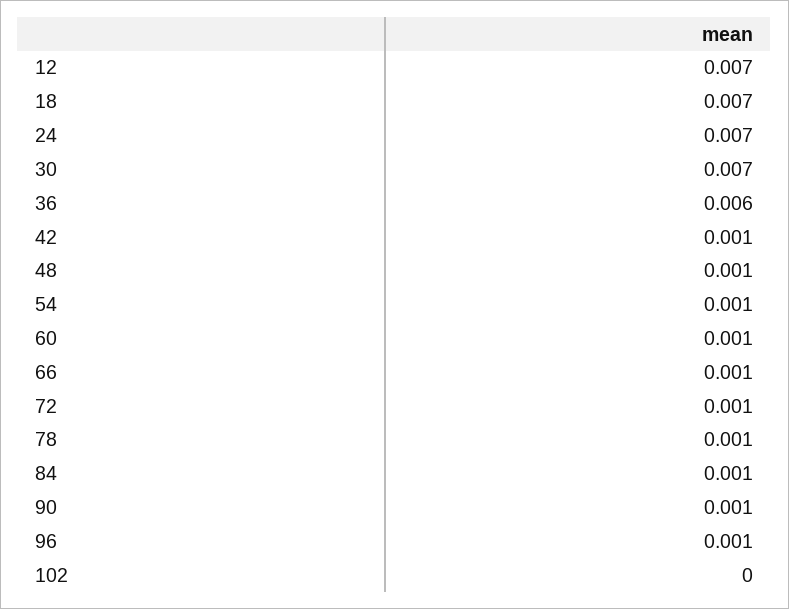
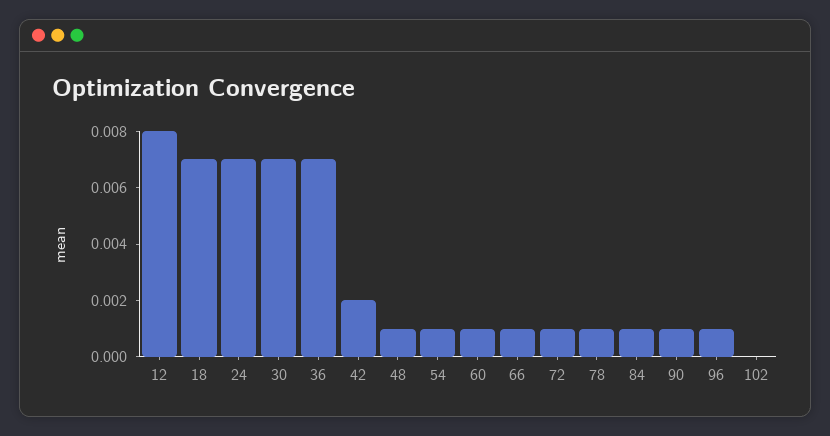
  {
-   "12": 0.007,
+   "12": 0.008,
    "18": 0.007,
    "24": 0.007,
    "30": 0.007,
-   "36": 0.006,
+   "36": 0.007,
-   "42": 0.001,
+   "42": 0.002,
    "48": 0.001,
    "54": 0.001,
    "60": 0.001,
    "66": 0.001,
    "72": 0.001,
    "78": 0.001,
    "84": 0.001,
    "90": 0.001,
    "96": 0.001,
    "102": 0
  }

